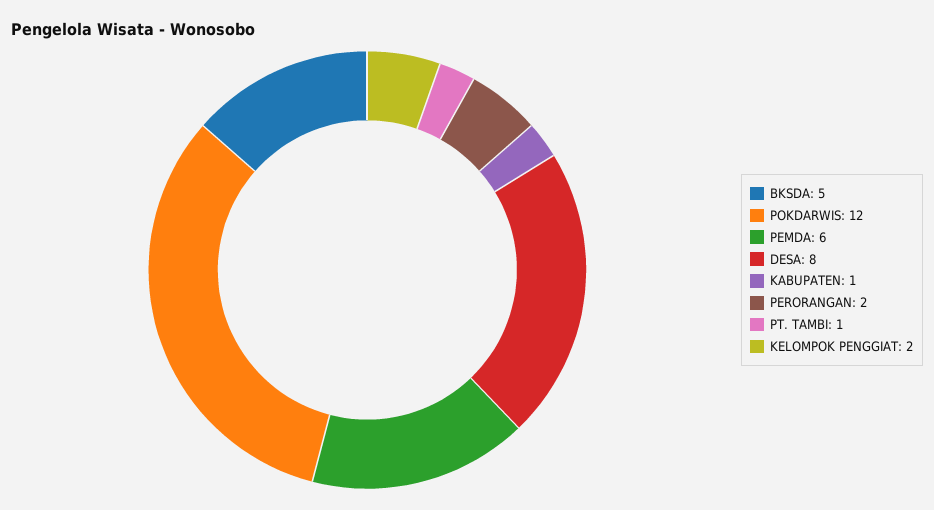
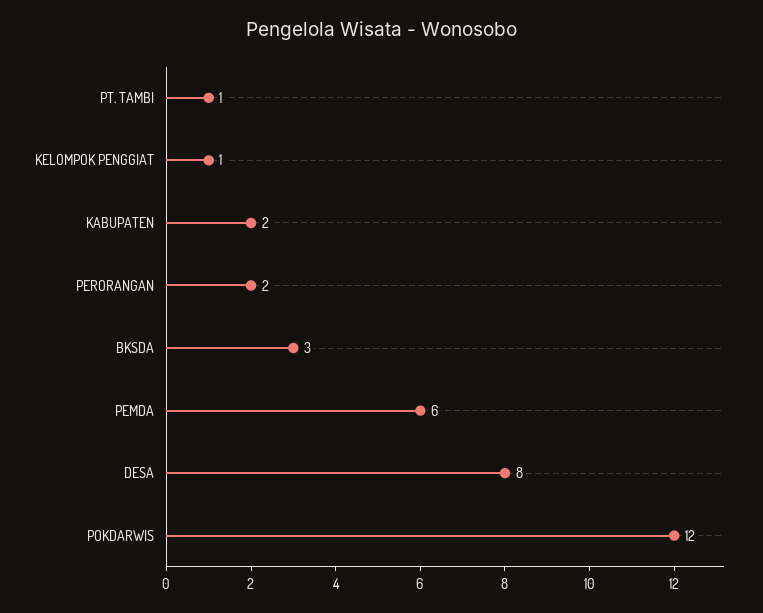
  {
-   "BKSDA": 5,
+   "BKSDA": 3,
    "POKDARWIS": 12,
    "PEMDA": 6,
    "DESA": 8,
-   "KABUPATEN": 1,
+   "KABUPATEN": 2,
    "PERORANGAN": 2,
    "PT. TAMBI": 1,
-   "KELOMPOK PENGGIAT": 2
+   "KELOMPOK PENGGIAT": 1
  }

